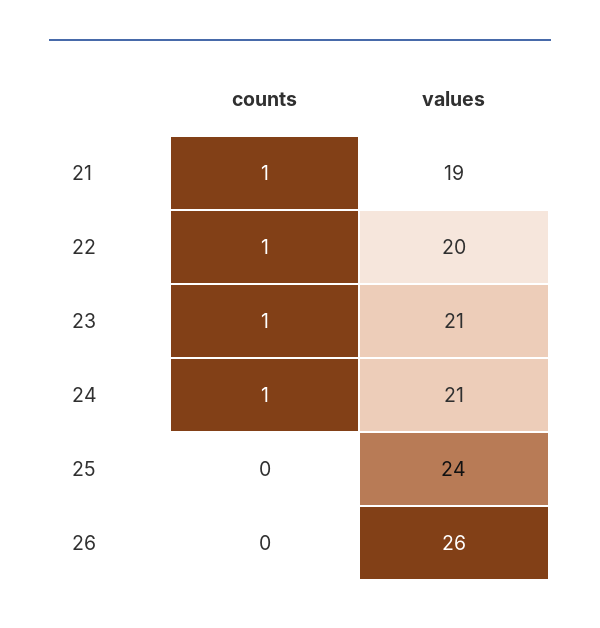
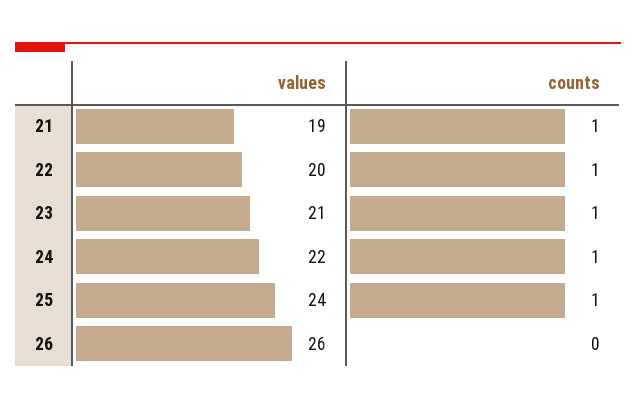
  {
    "counts": {
      "21": 1,
      "22": 1,
      "23": 1,
      "24": 1,
-     "25": 0,
+     "25": 1,
      "26": 0
    },
    "values": {
      "21": 19,
      "22": 20,
      "23": 21,
-     "24": 21,
+     "24": 22,
      "25": 24,
      "26": 26
    }
  }

